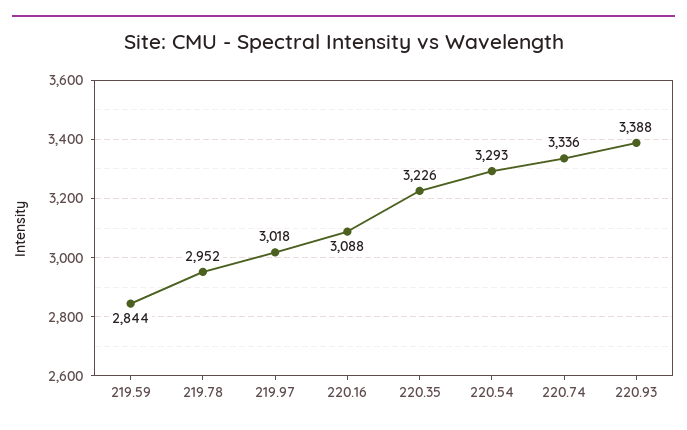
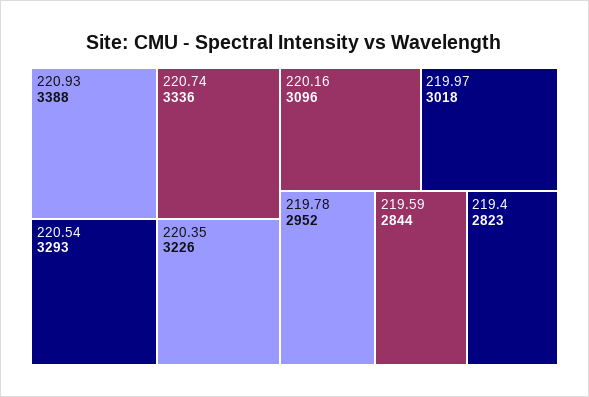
  {
    "219.59": 2844,
    "219.78": 2952,
    "219.97": 3018,
-   "220.16": 3088,
+   "220.16": 3096,
    "220.35": 3226,
    "220.54": 3293,
    "220.74": 3336,
-   "220.93": 3388
+   "220.93": 3388,
+   "219.4": 2823
  }

